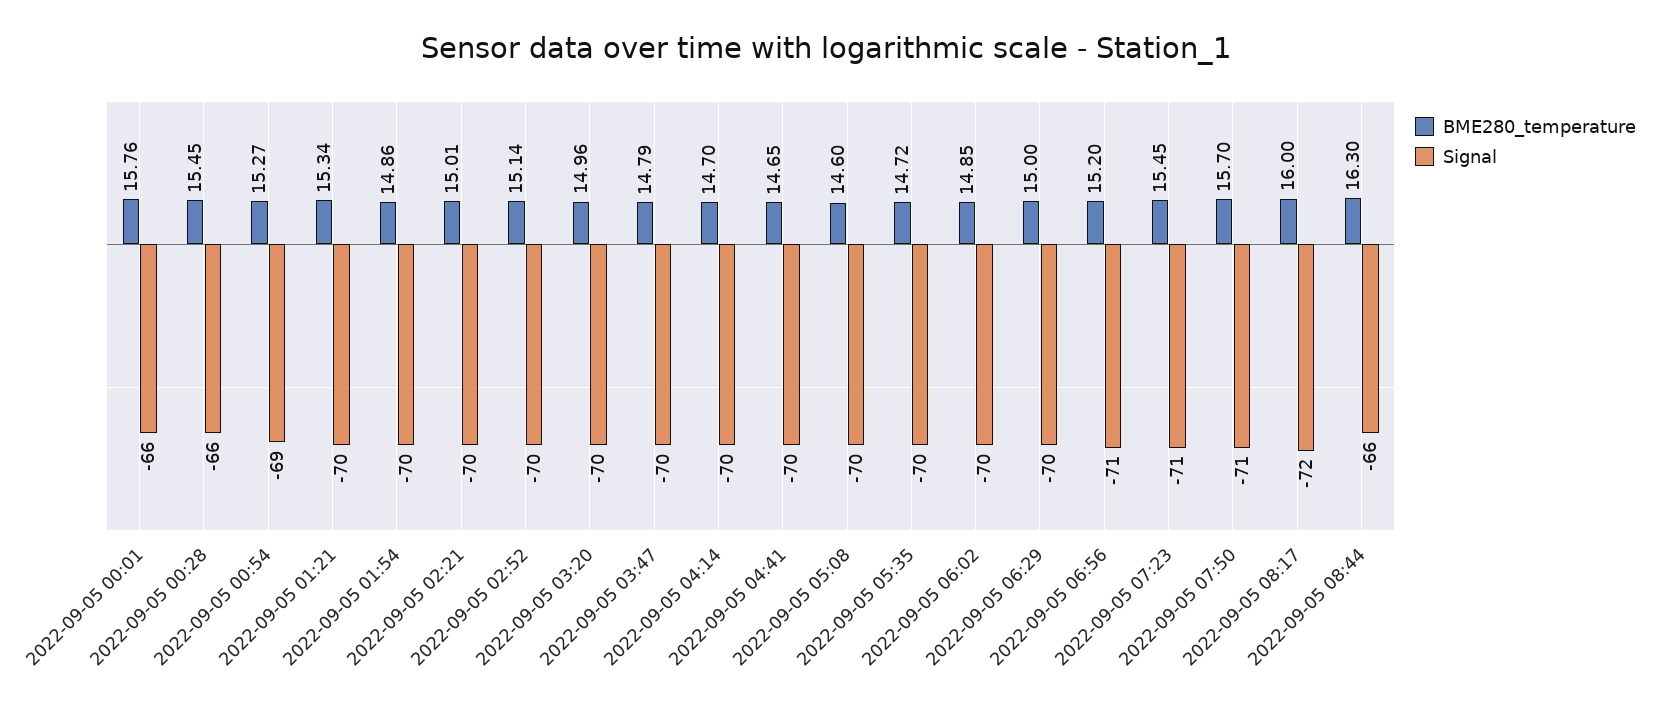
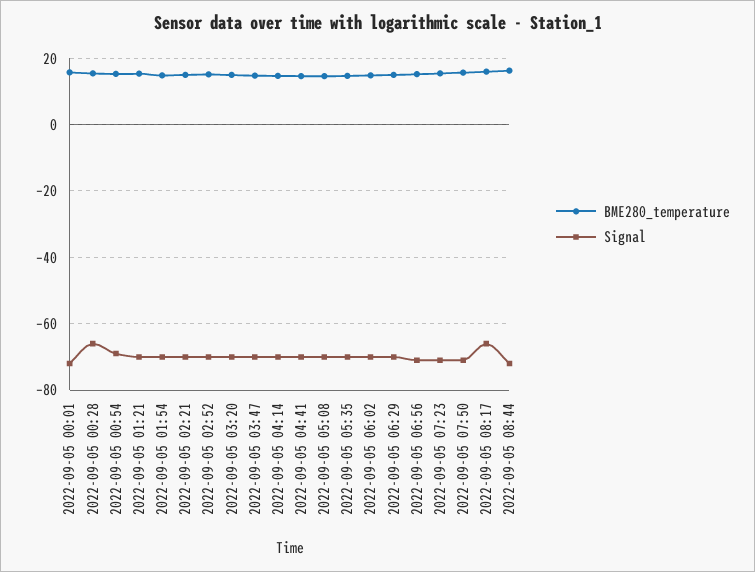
  {
    "BME280_temperature": {
      "2022-09-05 00:01": 15.76,
      "2022-09-05 00:28": 15.45,
      "2022-09-05 00:54": 15.27,
      "2022-09-05 01:21": 15.34,
      "2022-09-05 01:54": 14.86,
      "2022-09-05 02:21": 15.01,
      "2022-09-05 02:52": 15.14,
      "2022-09-05 03:20": 14.96,
      "2022-09-05 03:47": 14.79,
      "2022-09-05 04:14": 14.7,
      "2022-09-05 04:41": 14.65,
      "2022-09-05 05:08": 14.6,
      "2022-09-05 05:35": 14.72,
      "2022-09-05 06:02": 14.85,
      "2022-09-05 06:29": 15,
      "2022-09-05 06:56": 15.2,
      "2022-09-05 07:23": 15.45,
      "2022-09-05 07:50": 15.7,
      "2022-09-05 08:17": 16,
      "2022-09-05 08:44": 16.3
    },
    "Signal": {
-     "2022-09-05 00:01": -66,
+     "2022-09-05 00:01": -72,
      "2022-09-05 00:28": -66,
      "2022-09-05 00:54": -69,
      "2022-09-05 01:21": -70,
      "2022-09-05 01:54": -70,
      "2022-09-05 02:21": -70,
      "2022-09-05 02:52": -70,
      "2022-09-05 03:20": -70,
      "2022-09-05 03:47": -70,
      "2022-09-05 04:14": -70,
      "2022-09-05 04:41": -70,
      "2022-09-05 05:08": -70,
      "2022-09-05 05:35": -70,
      "2022-09-05 06:02": -70,
      "2022-09-05 06:29": -70,
      "2022-09-05 06:56": -71,
      "2022-09-05 07:23": -71,
      "2022-09-05 07:50": -71,
-     "2022-09-05 08:17": -72,
+     "2022-09-05 08:17": -66,
-     "2022-09-05 08:44": -66
+     "2022-09-05 08:44": -72
    }
  }

